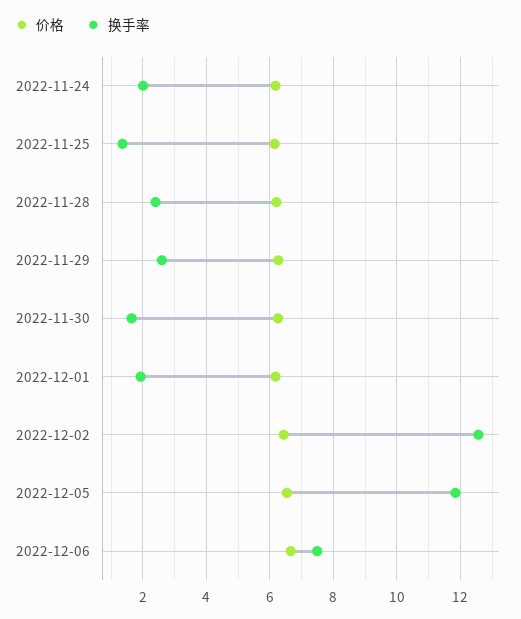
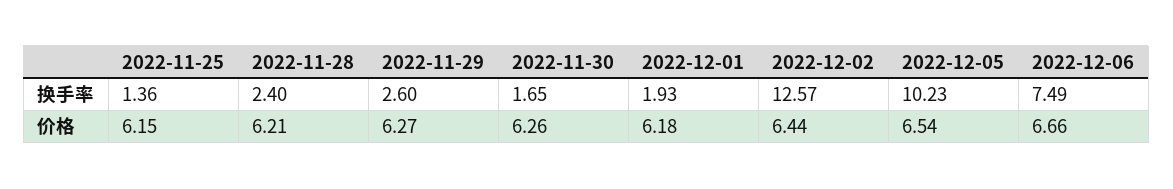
  {
    "价格": {
-     "2022-11-24": 6.2,
      "2022-11-25": 6.15,
      "2022-11-28": 6.21,
      "2022-11-29": 6.27,
      "2022-11-30": 6.26,
      "2022-12-01": 6.18,
      "2022-12-02": 6.44,
      "2022-12-05": 6.54,
      "2022-12-06": 6.66
    },
    "换手率": {
-     "2022-11-24": 2,
      "2022-11-25": 1.36,
      "2022-11-28": 2.4,
      "2022-11-29": 2.6,
      "2022-11-30": 1.65,
      "2022-12-01": 1.93,
      "2022-12-02": 12.57,
-     "2022-12-05": 11.8,
+     "2022-12-05": 10.23,
      "2022-12-06": 7.49
    }
  }

